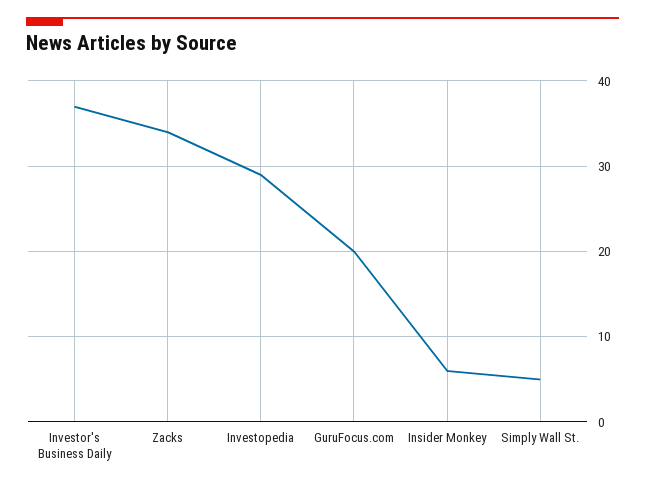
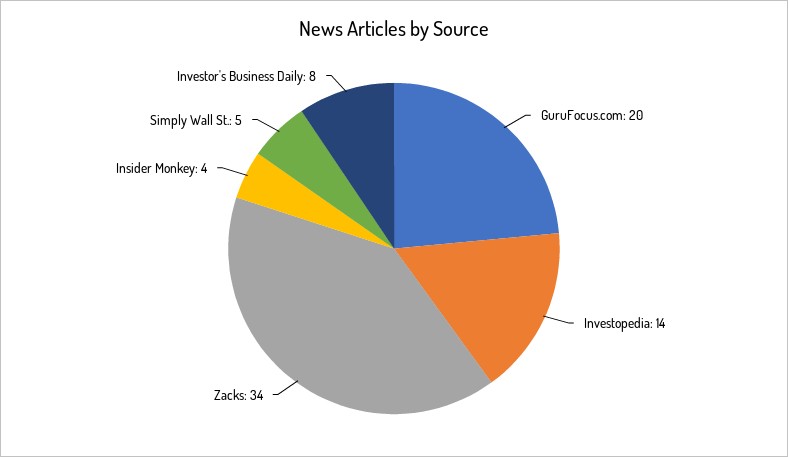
  {
-   "Investor's Business Daily": 37,
+   "Investor's Business Daily": 8,
    "Zacks": 34,
-   "Investopedia": 29,
+   "Investopedia": 14,
    "GuruFocus.com": 20,
-   "Insider Monkey": 6,
+   "Insider Monkey": 4,
    "Simply Wall St.": 5
  }

